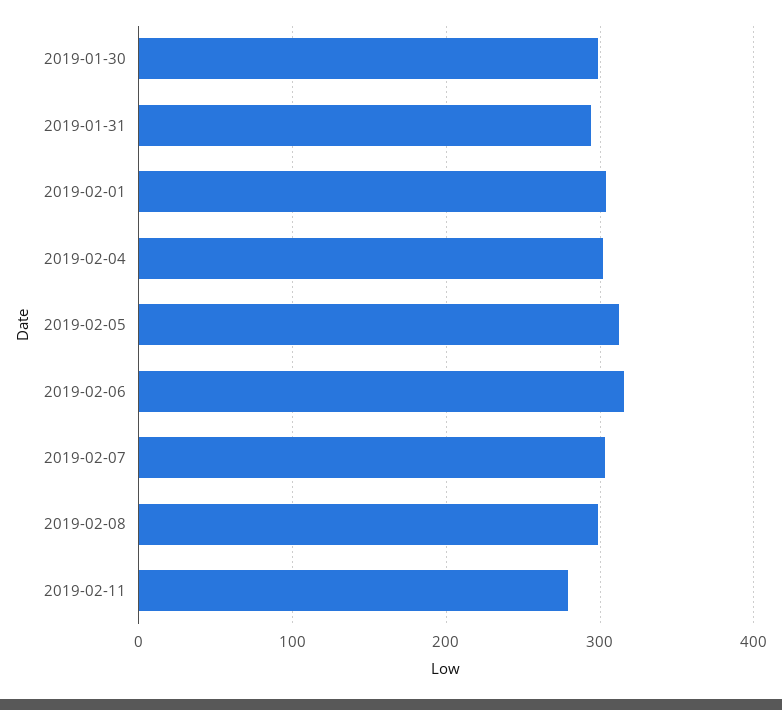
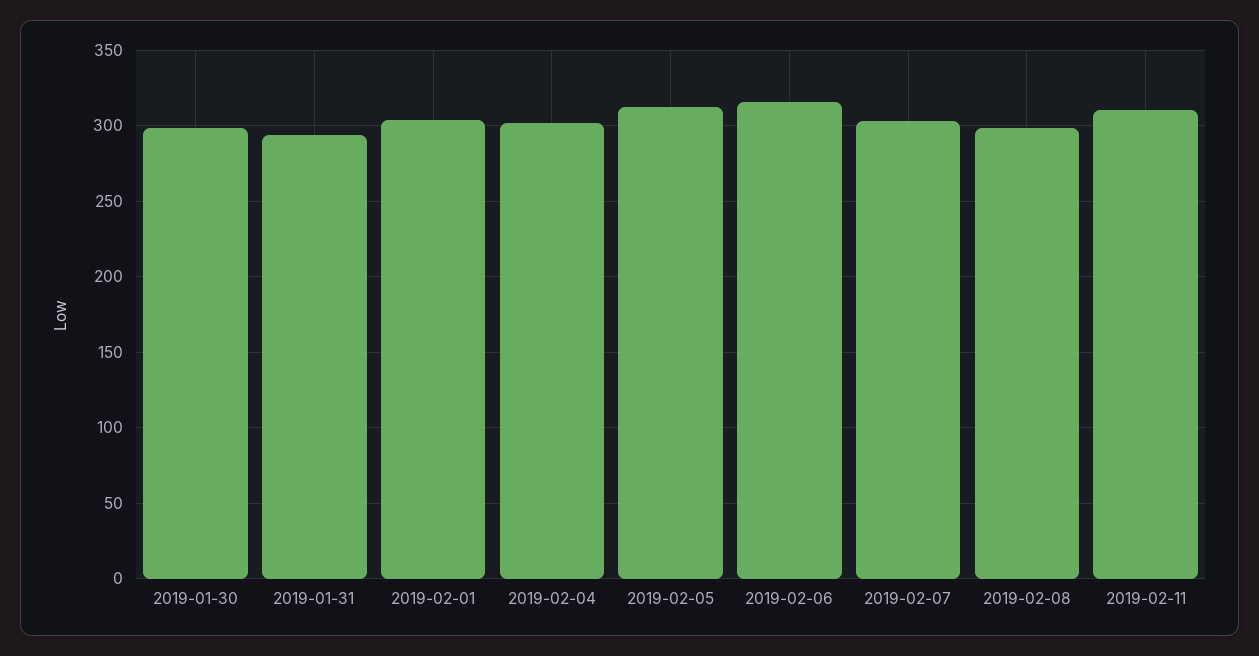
  {
    "2019-01-30": 300,
    "2019-01-31": 295,
    "2019-02-01": 305,
    "2019-02-04": 300,
    "2019-02-05": 310,
    "2019-02-06": 315,
    "2019-02-07": 305,
    "2019-02-08": 300,
-   "2019-02-11": 280
+   "2019-02-11": 310
  }

